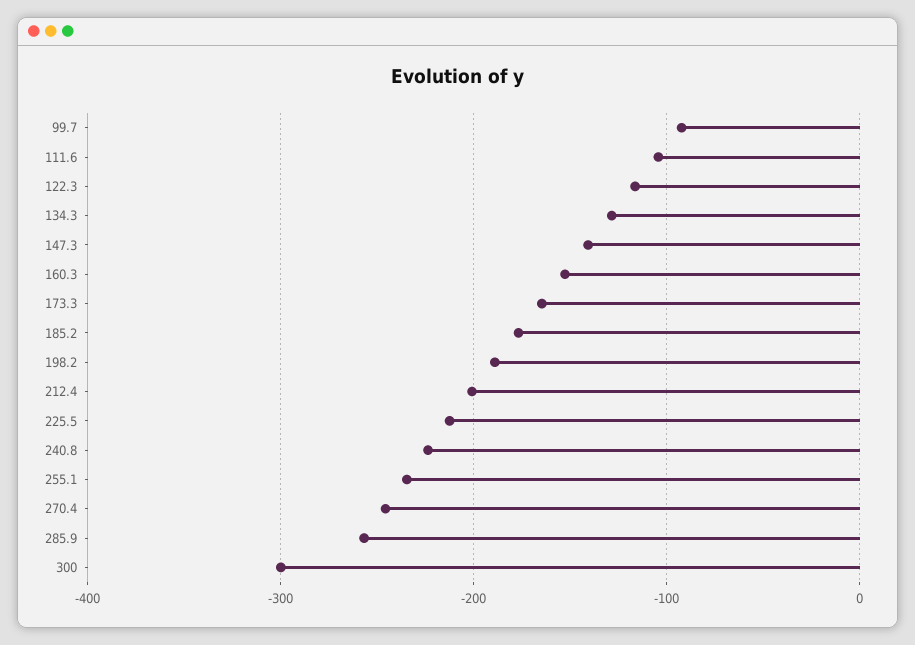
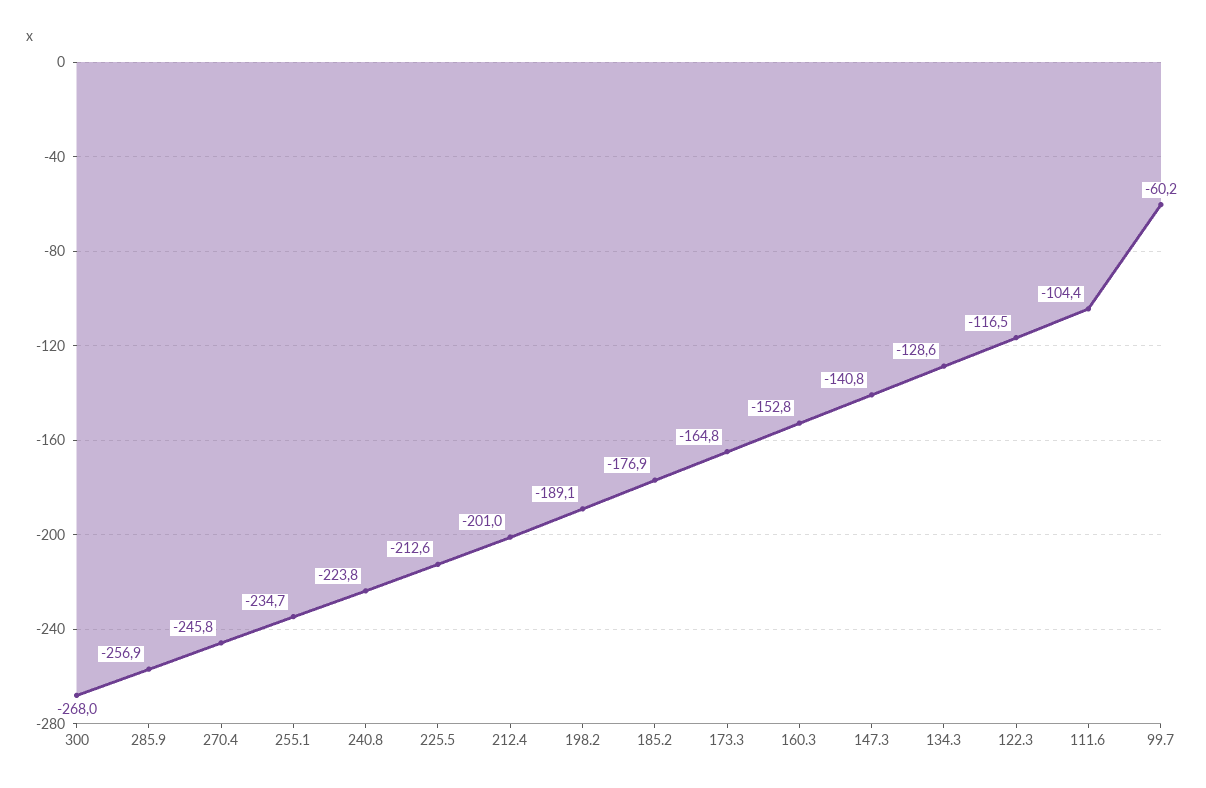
  {
-   "99.7": -90,
+   "99.7": -60.2,
    "111.6": -104.4,
    "122.3": -116.5,
    "134.3": -128.6,
    "147.3": -140.8,
    "160.3": -152.8,
    "173.3": -164.8,
    "185.2": -176.9,
    "198.2": -189.1,
    "212.4": -201,
    "225.5": -212.6,
    "240.8": -223.8,
    "255.1": -234.7,
    "270.4": -245.8,
    "285.9": -256.9,
-   "300": -300
+   "300": -268
  }

